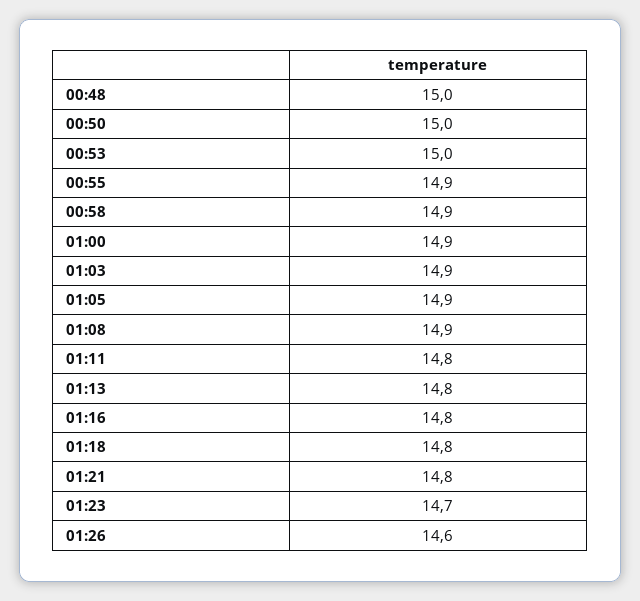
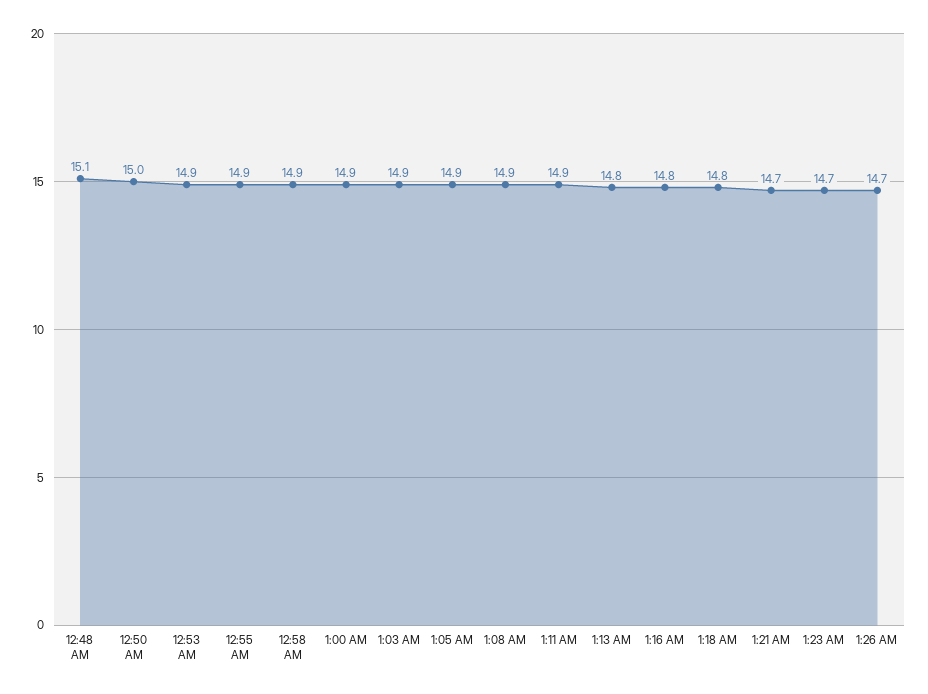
  {
-   "00:48": 15,
+   "00:48": 15.1,
    "00:50": 15,
-   "00:53": 15,
+   "00:53": 14.9,
    "00:55": 14.9,
    "00:58": 14.9,
    "01:00": 14.9,
    "01:03": 14.9,
    "01:05": 14.9,
    "01:08": 14.9,
-   "01:11": 14.8,
+   "01:11": 14.9,
    "01:13": 14.8,
    "01:16": 14.8,
    "01:18": 14.8,
-   "01:21": 14.8,
+   "01:21": 14.7,
    "01:23": 14.7,
-   "01:26": 14.6
+   "01:26": 14.7
  }

